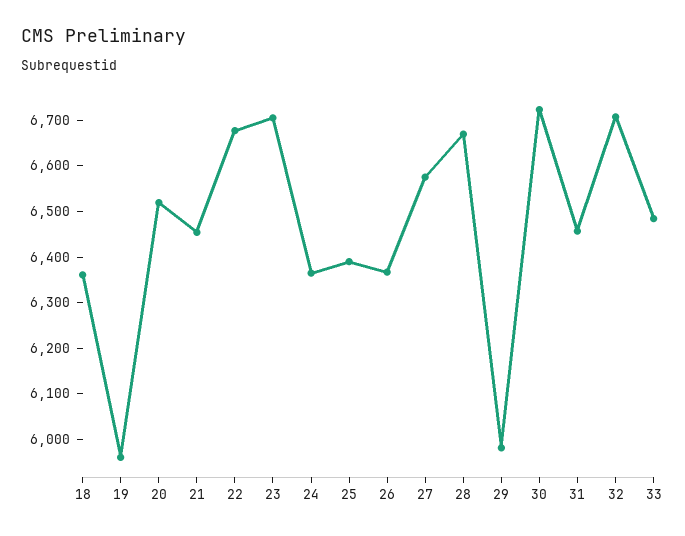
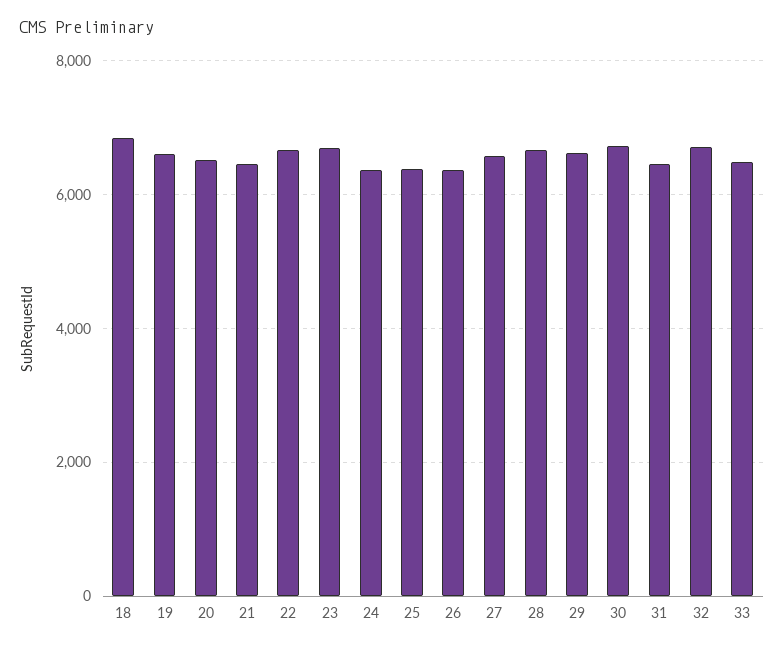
  {
-   "18": 6360,
+   "18": 6800,
-   "19": 5960,
+   "19": 6600,
    "20": 6520,
    "21": 6460,
    "22": 6680,
    "23": 6700,
    "24": 6360,
    "25": 6400,
    "26": 6360,
    "27": 6580,
    "28": 6660,
-   "29": 5980,
+   "29": 6600,
    "30": 6720,
    "31": 6460,
    "32": 6700,
    "33": 6480
  }

